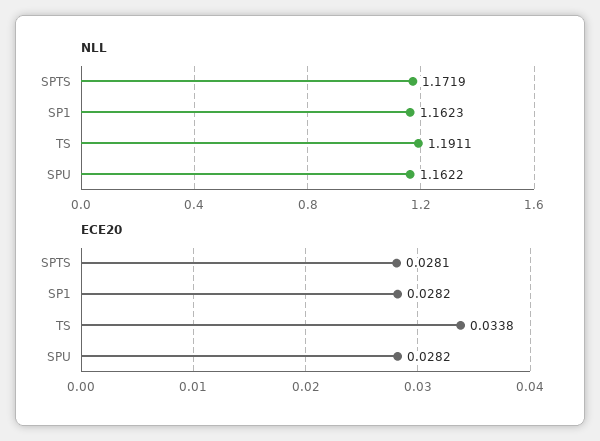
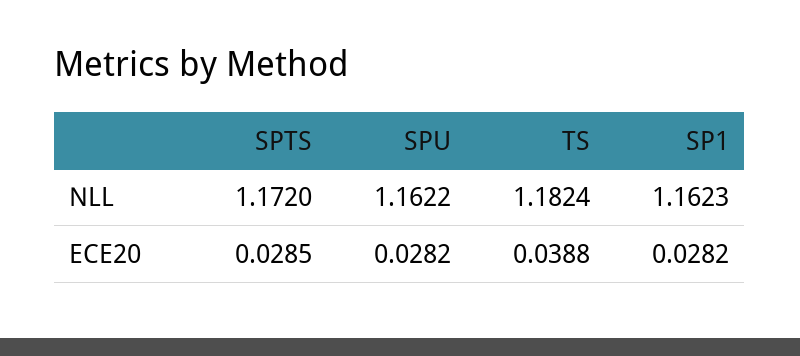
  {
    "NLL": {
-     "SPTS": 1.1719,
+     "SPTS": 1.172,
      "SP1": 1.1623,
-     "TS": 1.1911,
+     "TS": 1.1824,
      "SPU": 1.1622
    },
    "ECE20": {
-     "SPTS": 0.0281,
+     "SPTS": 0.0285,
      "SP1": 0.0282,
-     "TS": 0.0338,
+     "TS": 0.0388,
      "SPU": 0.0282
    }
  }

